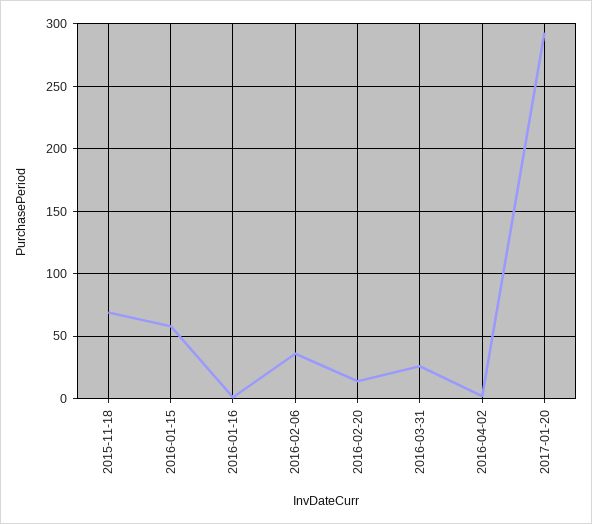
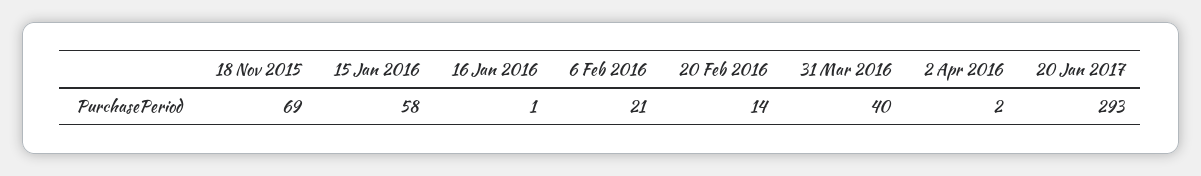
  {
    "2015-11-18": 69,
    "2016-01-15": 58,
    "2016-01-16": 1,
-   "2016-02-06": 35,
+   "2016-02-06": 21,
    "2016-02-20": 14,
-   "2016-03-31": 25,
+   "2016-03-31": 40,
    "2016-04-02": 2,
    "2017-01-20": 293
  }

